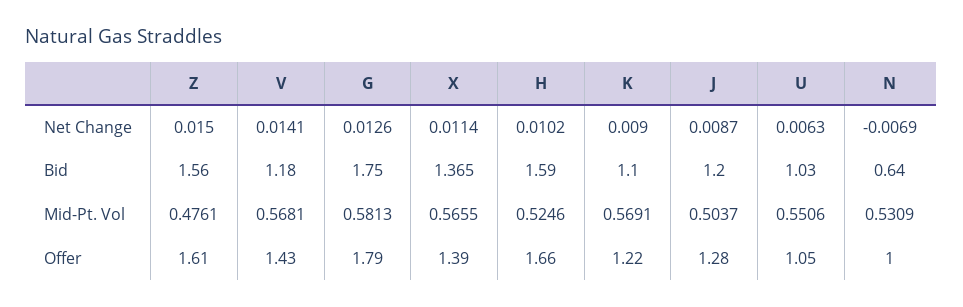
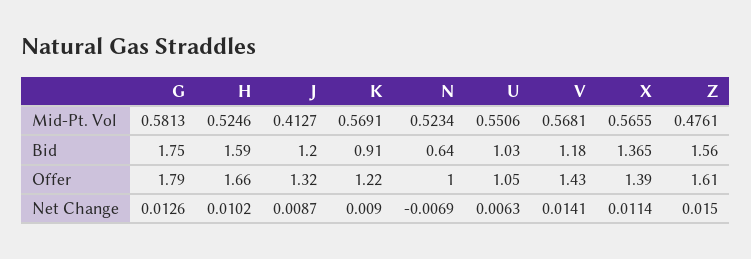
  {
    "Z": {
      "Net Change": 0.015,
      "Bid": 1.56,
      "Mid-Pt. Vol": 0.4761,
      "Offer": 1.61
    },
    "V": {
      "Net Change": 0.0141,
      "Bid": 1.18,
      "Mid-Pt. Vol": 0.5681,
      "Offer": 1.43
    },
    "G": {
      "Net Change": 0.0126,
      "Bid": 1.75,
      "Mid-Pt. Vol": 0.5813,
      "Offer": 1.79
    },
    "X": {
      "Net Change": 0.0114,
      "Bid": 1.365,
      "Mid-Pt. Vol": 0.5655,
      "Offer": 1.39
    },
    "H": {
      "Net Change": 0.0102,
      "Bid": 1.59,
      "Mid-Pt. Vol": 0.5246,
      "Offer": 1.66
    },
    "K": {
      "Net Change": 0.009,
-     "Bid": 1.1,
+     "Bid": 0.91,
      "Mid-Pt. Vol": 0.5691,
      "Offer": 1.22
    },
    "J": {
      "Net Change": 0.0087,
      "Bid": 1.2,
-     "Mid-Pt. Vol": 0.5037,
+     "Mid-Pt. Vol": 0.4127,
-     "Offer": 1.28
+     "Offer": 1.32
    },
    "U": {
      "Net Change": 0.0063,
      "Bid": 1.03,
      "Mid-Pt. Vol": 0.5506,
      "Offer": 1.05
    },
    "N": {
      "Net Change": -0.0069,
      "Bid": 0.64,
-     "Mid-Pt. Vol": 0.5309,
+     "Mid-Pt. Vol": 0.5234,
      "Offer": 1
    }
  }

